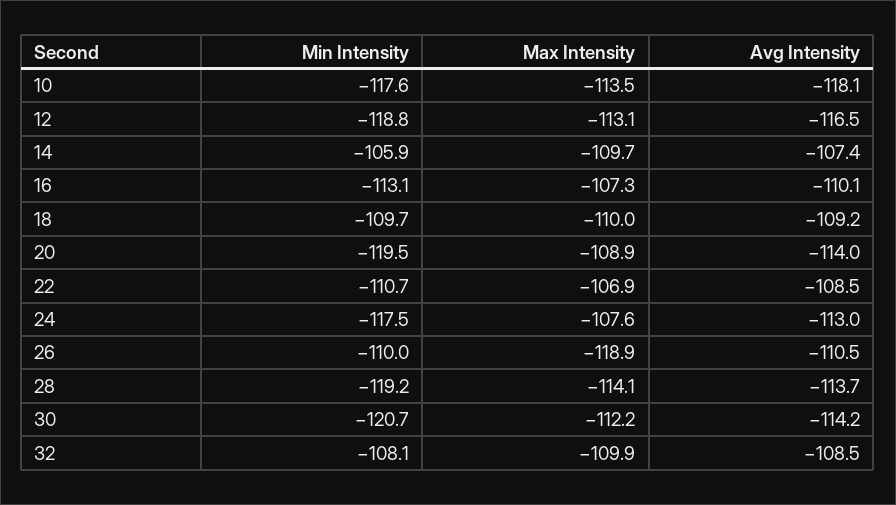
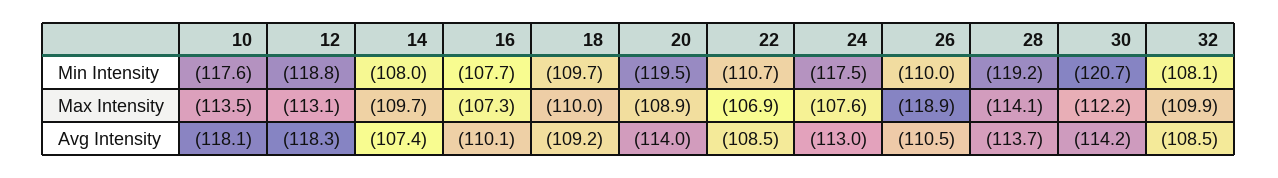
  {
    "Min Intensity": {
      "10": -117.6,
      "12": -118.8,
-     "14": -105.9,
+     "14": -108,
-     "16": -113.1,
+     "16": -107.7,
      "18": -109.7,
      "20": -119.5,
      "22": -110.7,
      "24": -117.5,
      "26": -110,
      "28": -119.2,
      "30": -120.7,
      "32": -108.1
    },
    "Max Intensity": {
      "10": -113.5,
      "12": -113.1,
      "14": -109.7,
      "16": -107.3,
      "18": -110,
      "20": -108.9,
      "22": -106.9,
      "24": -107.6,
      "26": -118.9,
      "28": -114.1,
      "30": -112.2,
      "32": -109.9
    },
    "Avg Intensity": {
      "10": -118.1,
-     "12": -116.5,
+     "12": -118.3,
      "14": -107.4,
      "16": -110.1,
      "18": -109.2,
      "20": -114,
      "22": -108.5,
      "24": -113,
      "26": -110.5,
      "28": -113.7,
      "30": -114.2,
      "32": -108.5
    }
  }

